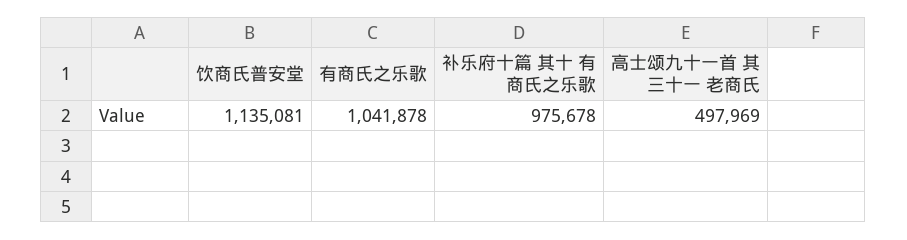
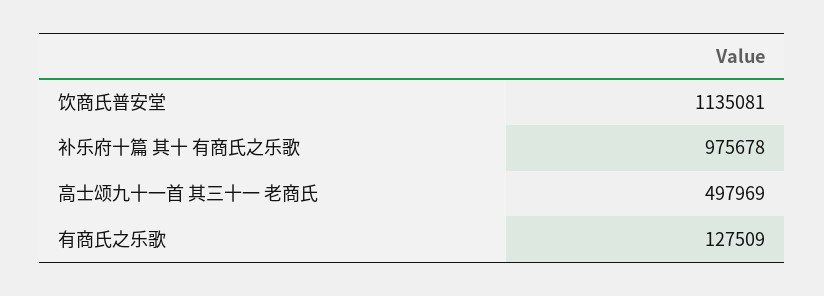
  {
    "饮商氏普安堂": 1135081,
-   "有商氏之乐歌": 1041878,
+   "有商氏之乐歌": 127509,
    "补乐府十篇 其十 有商氏之乐歌": 975678,
    "高士颂九十一首 其三十一 老商氏": 497969
  }

